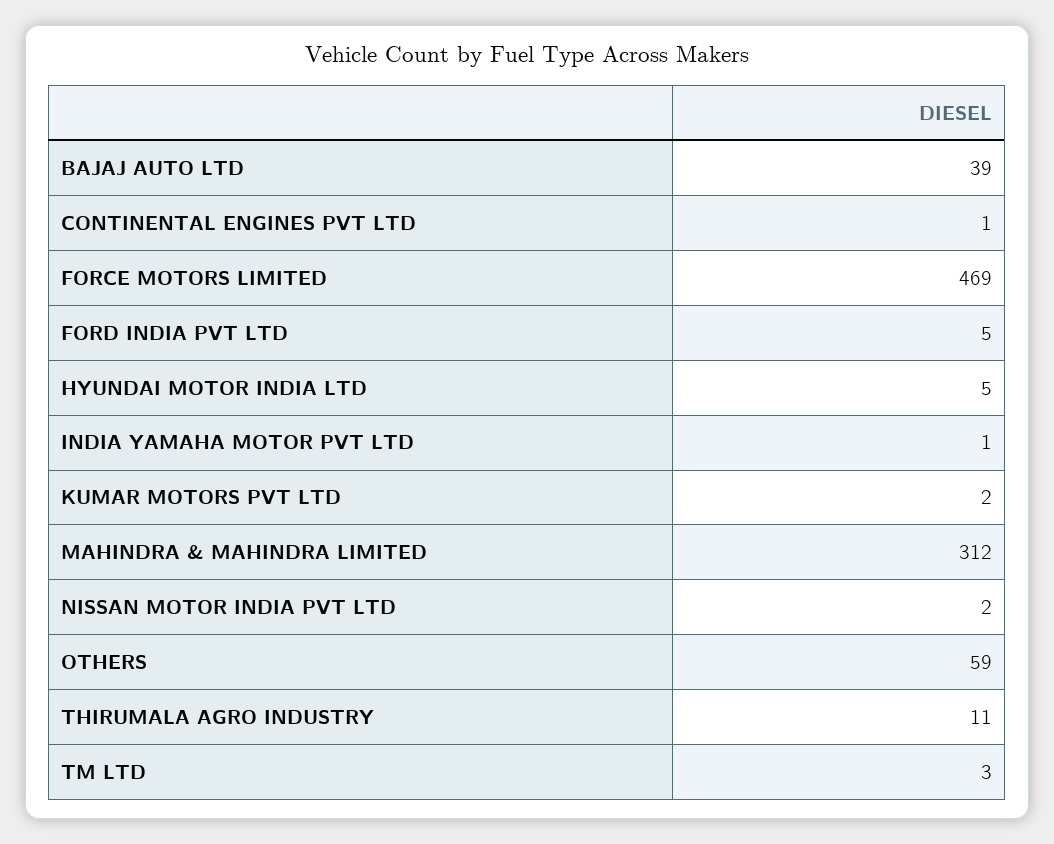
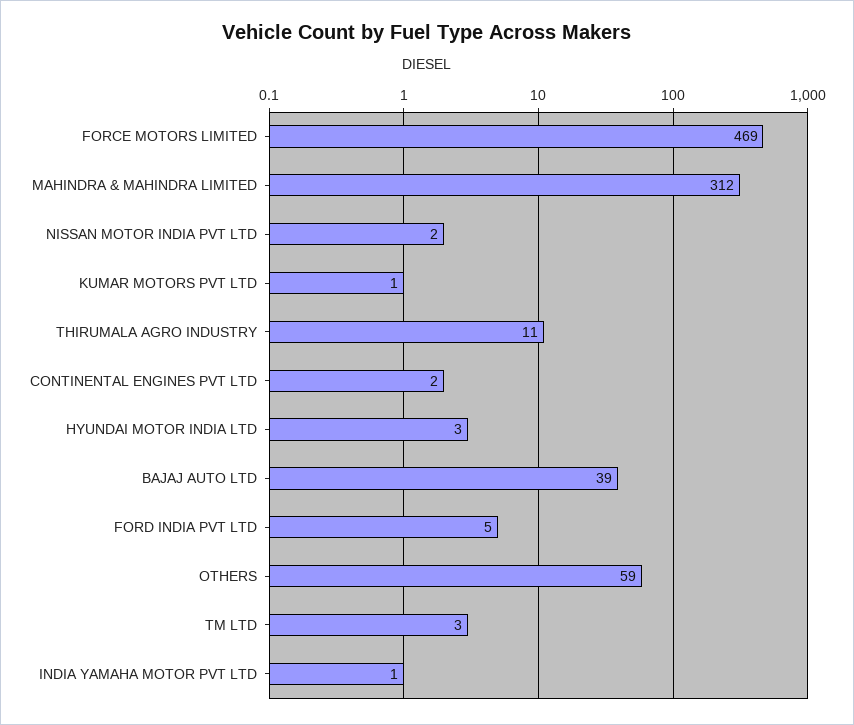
  {
    "BAJAJ AUTO LTD": 39,
-   "CONTINENTAL ENGINES PVT LTD": 1,
+   "CONTINENTAL ENGINES PVT LTD": 2,
    "FORCE MOTORS LIMITED": 469,
    "FORD INDIA PVT LTD": 5,
-   "HYUNDAI MOTOR INDIA LTD": 5,
+   "HYUNDAI MOTOR INDIA LTD": 3,
    "INDIA YAMAHA MOTOR PVT LTD": 1,
-   "KUMAR MOTORS PVT LTD": 2,
+   "KUMAR MOTORS PVT LTD": 1,
    "MAHINDRA & MAHINDRA LIMITED": 312,
    "NISSAN MOTOR INDIA PVT LTD": 2,
    "OTHERS": 59,
    "THIRUMALA AGRO INDUSTRY": 11,
    "TM LTD": 3
  }

